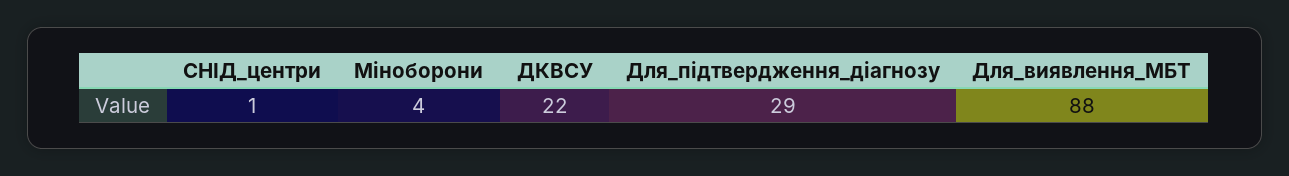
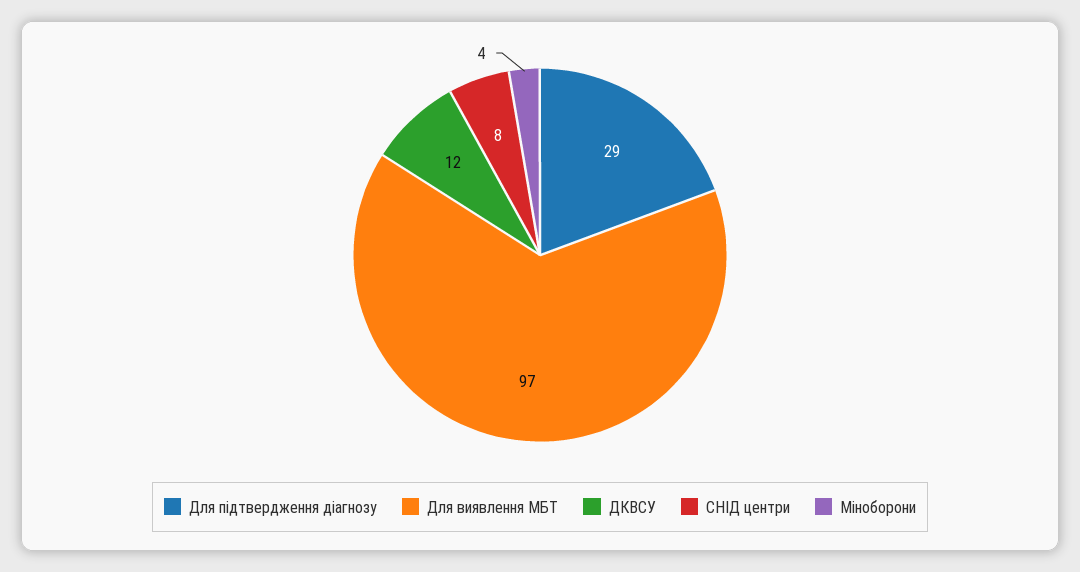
  {
-   "СНІД_центри": 1,
+   "СНІД_центри": 8,
    "Міноборони": 4,
-   "ДКВСУ": 22,
+   "ДКВСУ": 12,
    "Для_підтвердження_діагнозу": 29,
-   "Для_виявлення_МБТ": 88
+   "Для_виявлення_МБТ": 97
  }

